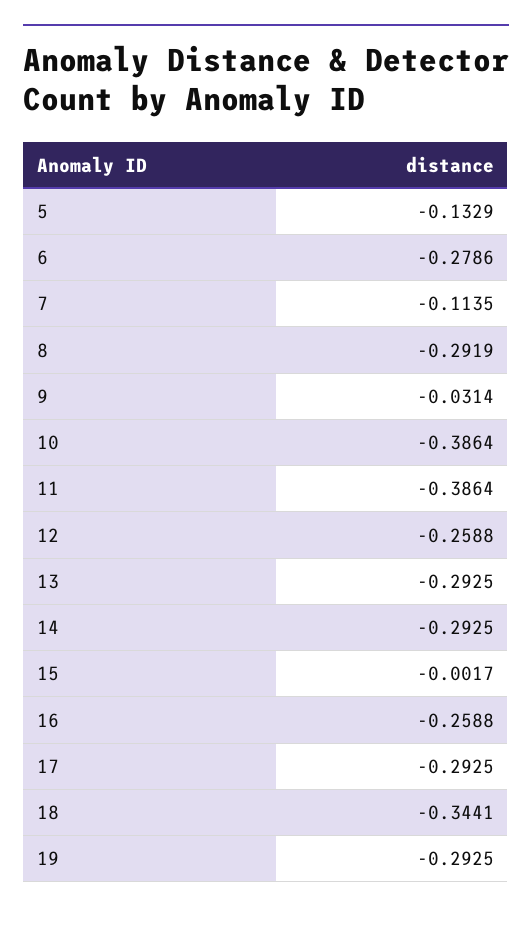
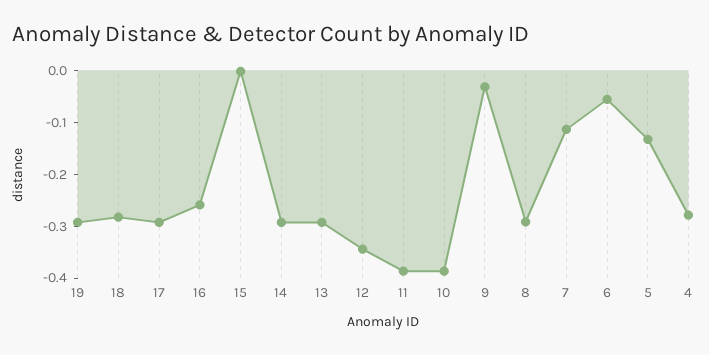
  {
    "5": -0.1329,
-   "6": -0.2786,
+   "6": -0.06,
    "7": -0.1135,
    "8": -0.2919,
    "9": -0.0314,
    "10": -0.3864,
    "11": -0.3864,
-   "12": -0.2588,
+   "12": -0.34,
    "13": -0.2925,
    "14": -0.2925,
    "15": -0.0017,
    "16": -0.2588,
    "17": -0.2925,
-   "18": -0.3441,
+   "18": -0.28,
-   "19": -0.2925
+   "19": -0.2925,
+   "4": -0.28
  }

